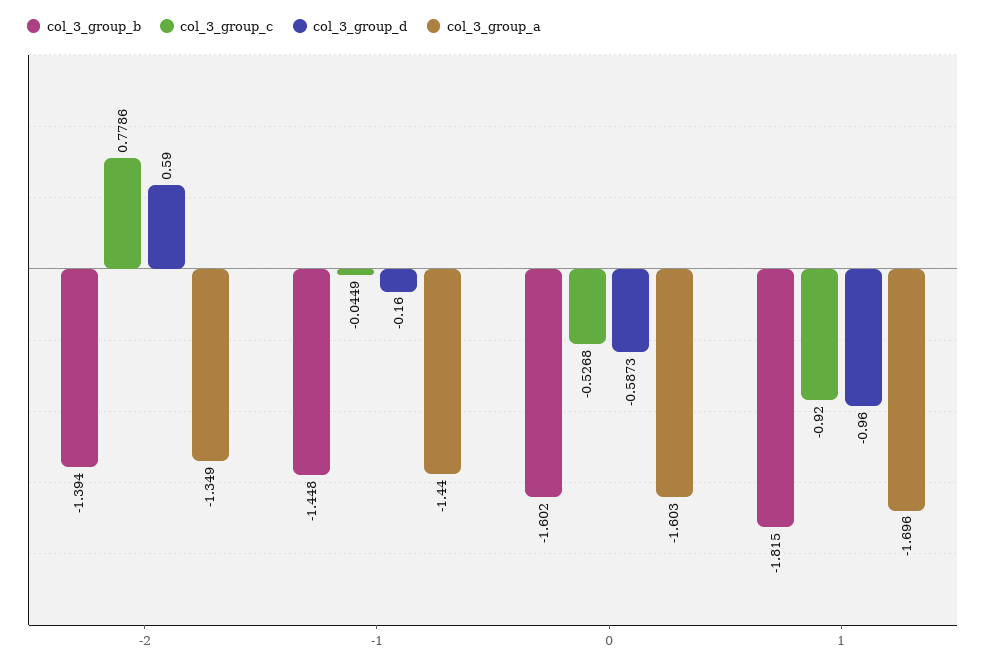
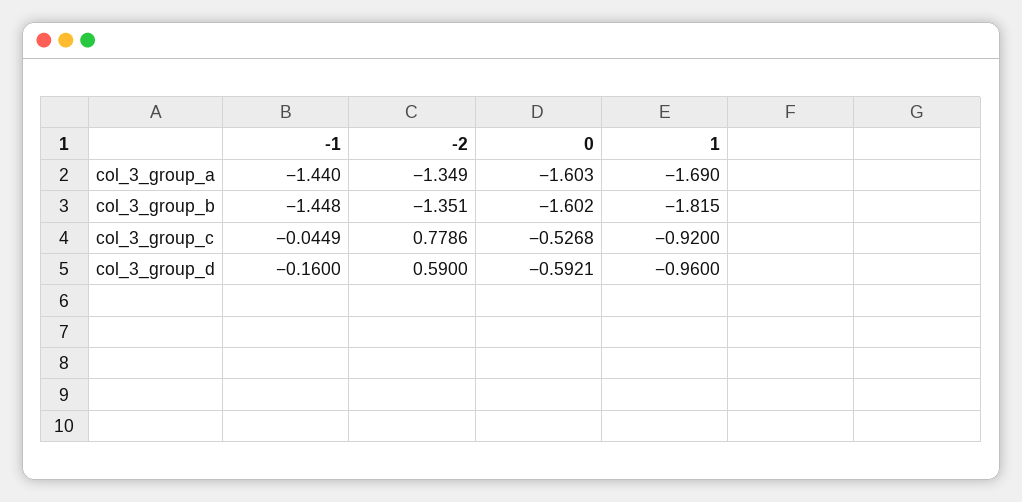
  {
    "col_3_group_b": {
-     "-2": -1.394,
+     "-2": -1.351,
      "-1": -1.448,
      "0": -1.602,
      "1": -1.815
    },
    "col_3_group_c": {
      "-2": 0.7786,
      "-1": -0.0449,
      "0": -0.5268,
      "1": -0.92
    },
    "col_3_group_d": {
      "-2": 0.59,
      "-1": -0.16,
-     "0": -0.5873,
+     "0": -0.5921,
      "1": -0.96
    },
    "col_3_group_a": {
      "-2": -1.349,
      "-1": -1.44,
      "0": -1.603,
-     "1": -1.696
+     "1": -1.69
    }
  }

